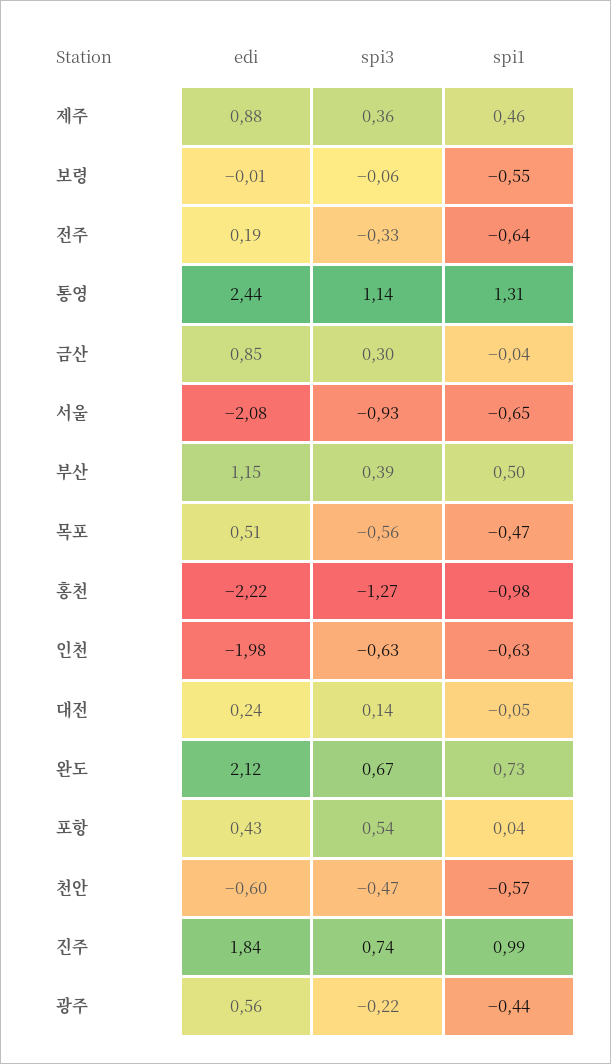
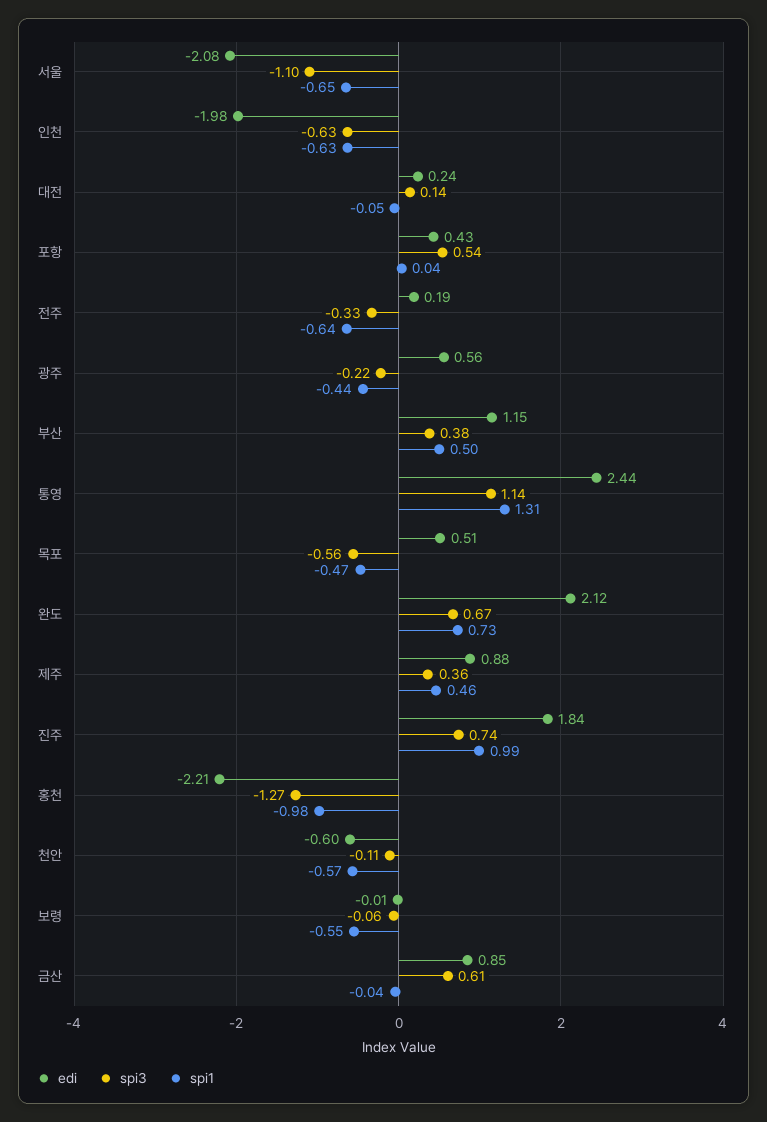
  {
    "edi": {
      "제주": 0.88,
      "보령": -0.01,
      "전주": 0.19,
      "통영": 2.44,
      "금산": 0.85,
      "서울": -2.08,
      "부산": 1.15,
      "목포": 0.51,
-     "홍천": -2.22,
+     "홍천": -2.21,
      "인천": -1.98,
      "대전": 0.24,
      "완도": 2.12,
      "포항": 0.43,
      "천안": -0.6,
      "진주": 1.84,
      "광주": 0.56
    },
    "spi3": {
      "제주": 0.36,
      "보령": -0.06,
      "전주": -0.33,
      "통영": 1.14,
-     "금산": 0.3,
+     "금산": 0.61,
-     "서울": -0.93,
+     "서울": -1.1,
-     "부산": 0.39,
+     "부산": 0.38,
      "목포": -0.56,
      "홍천": -1.27,
      "인천": -0.63,
      "대전": 0.14,
      "완도": 0.67,
      "포항": 0.54,
-     "천안": -0.47,
+     "천안": -0.11,
      "진주": 0.74,
      "광주": -0.22
    },
    "spi1": {
      "제주": 0.46,
      "보령": -0.55,
      "전주": -0.64,
      "통영": 1.31,
      "금산": -0.04,
      "서울": -0.65,
      "부산": 0.5,
      "목포": -0.47,
      "홍천": -0.98,
      "인천": -0.63,
      "대전": -0.05,
      "완도": 0.73,
      "포항": 0.04,
      "천안": -0.57,
      "진주": 0.99,
      "광주": -0.44
    }
  }

